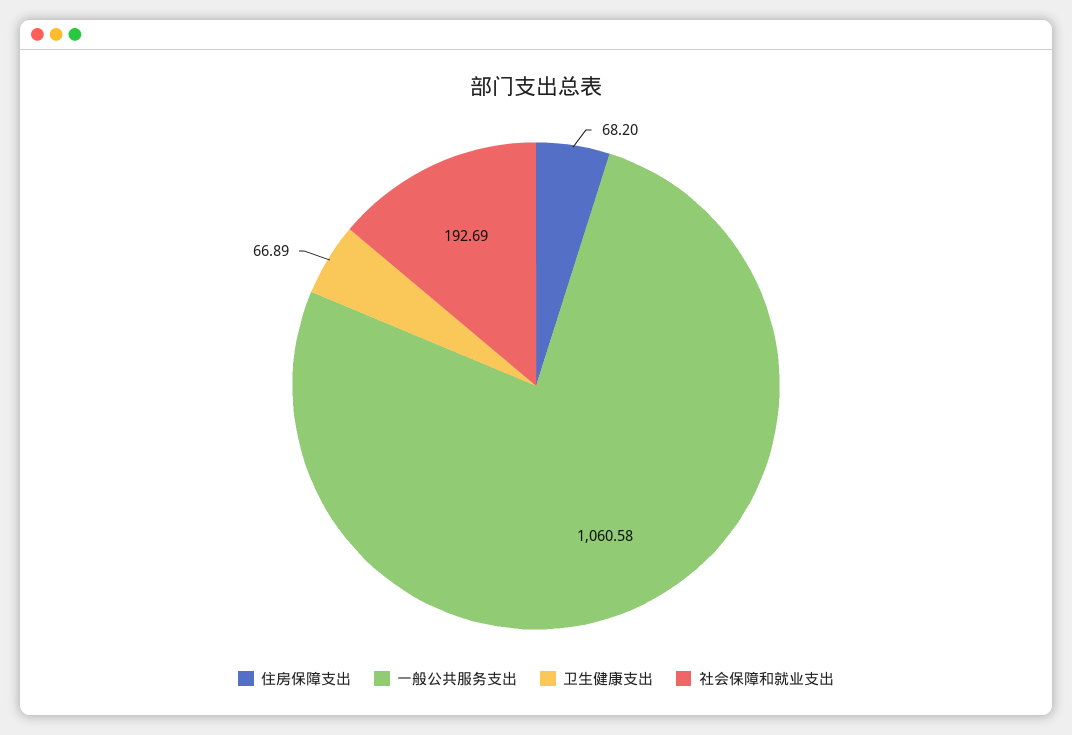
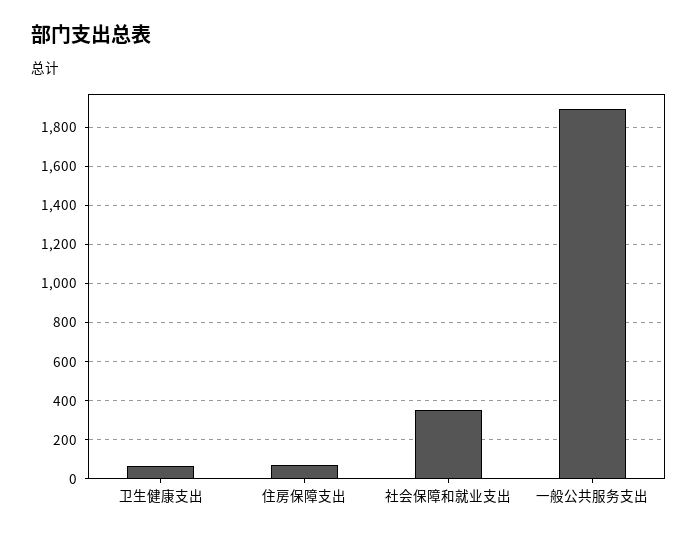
  {
    "住房保障支出": 68.2,
-   "一般公共服务支出": 1060.58,
+   "一般公共服务支出": 1900,
    "卫生健康支出": 66.89,
-   "社会保障和就业支出": 192.69
+   "社会保障和就业支出": 350
  }

